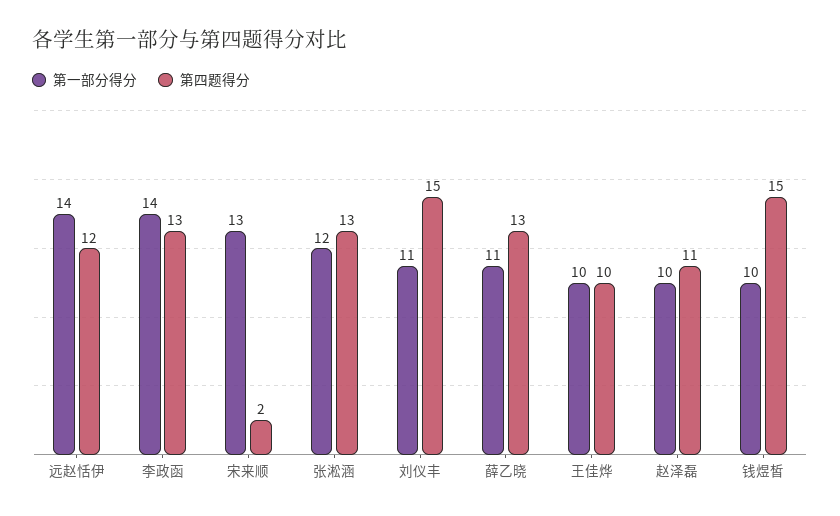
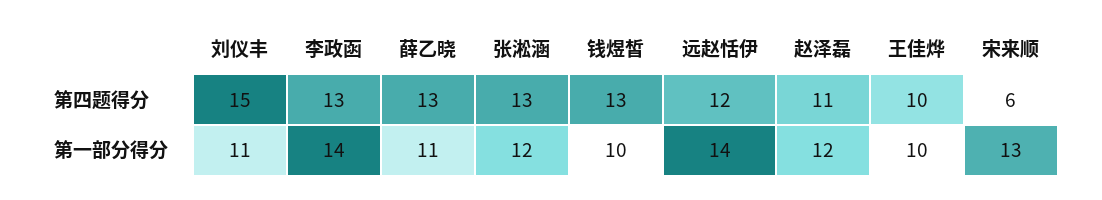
  {
    "第一部分得分": {
      "远赵恬伊": 14,
      "李政函": 14,
      "宋来顺": 13,
      "张淞涵": 12,
      "刘仪丰": 11,
      "薛乙晓": 11,
      "王佳烨": 10,
-     "赵泽磊": 10,
+     "赵泽磊": 12,
      "钱煜皙": 10
    },
    "第四题得分": {
      "远赵恬伊": 12,
      "李政函": 13,
-     "宋来顺": 2,
+     "宋来顺": 6,
      "张淞涵": 13,
      "刘仪丰": 15,
      "薛乙晓": 13,
      "王佳烨": 10,
      "赵泽磊": 11,
-     "钱煜皙": 15
+     "钱煜皙": 13
    }
  }

